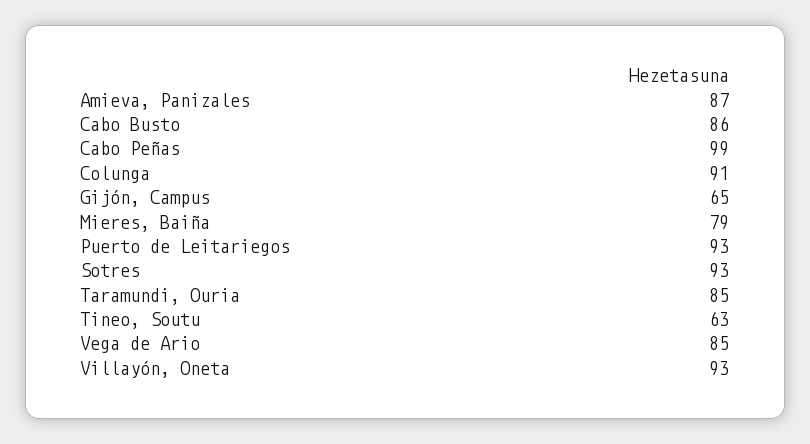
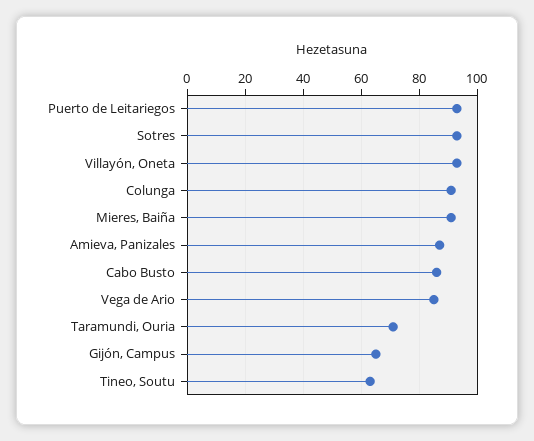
  {
    "Amieva, Panizales": 87,
    "Cabo Busto": 86,
-   "Cabo Peñas": 99,
    "Colunga": 91,
    "Gijón, Campus": 65,
-   "Mieres, Baiña": 79,
+   "Mieres, Baiña": 90,
    "Puerto de Leitariegos": 93,
    "Sotres": 93,
-   "Taramundi, Ouria": 85,
+   "Taramundi, Ouria": 70,
    "Tineo, Soutu": 63,
    "Vega de Ario": 85,
    "Villayón, Oneta": 93
  }

